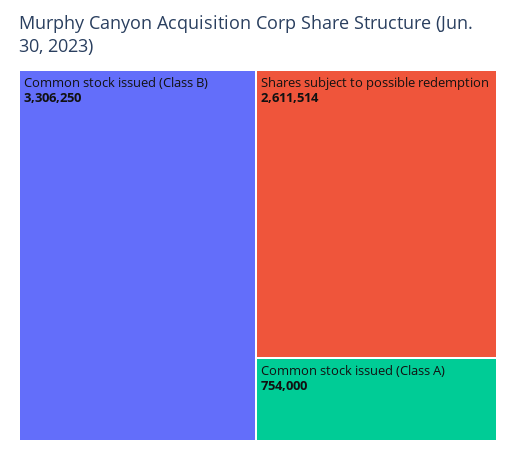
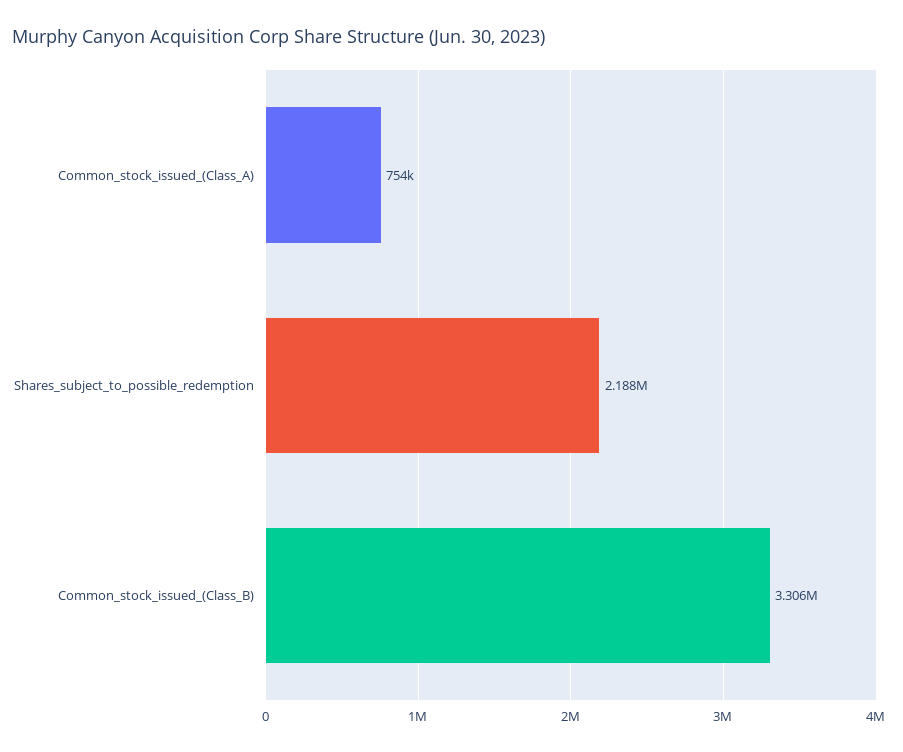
  {
    "Common stock issued (Class B)": 3306250,
-   "Shares subject to possible redemption": 2611514,
+   "Shares subject to possible redemption": 2188000,
    "Common stock issued (Class A)": 754000
  }

